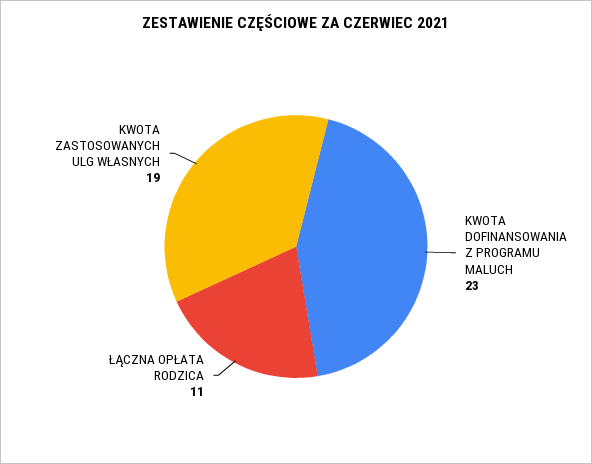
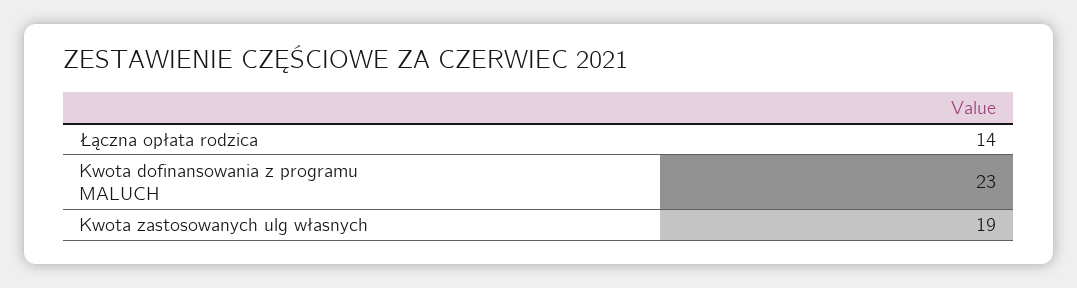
  {
    "KWOTA DOFINANSOWANIA Z PROGRAMU MALUCH": 23,
-   "ŁĄCZNA OPŁATA RODZICA": 11,
+   "ŁĄCZNA OPŁATA RODZICA": 14,
    "KWOTA ZASTOSOWANYCH ULG WŁASNYCH": 19
  }

